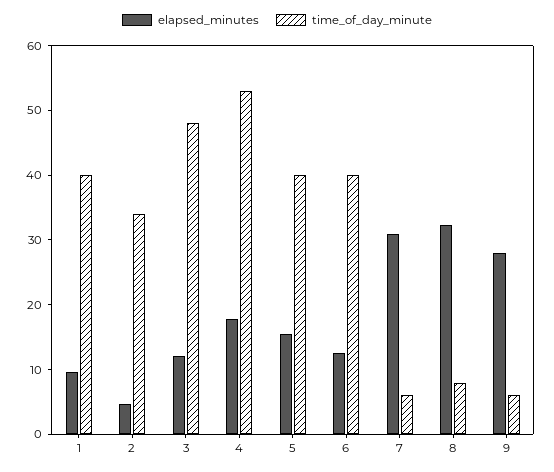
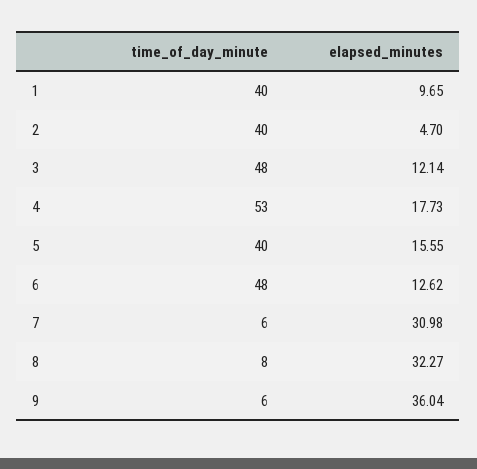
  {
    "elapsed_minutes": {
      "1": 9.65,
      "2": 4.7,
      "3": 12.14,
      "4": 17.73,
      "5": 15.55,
      "6": 12.62,
      "7": 30.98,
      "8": 32.27,
-     "9": 28
+     "9": 36.04
    },
    "time_of_day_minute": {
      "1": 40,
-     "2": 34,
+     "2": 40,
      "3": 48,
      "4": 53,
      "5": 40,
-     "6": 40,
+     "6": 48,
      "7": 6,
      "8": 8,
      "9": 6
    }
  }

